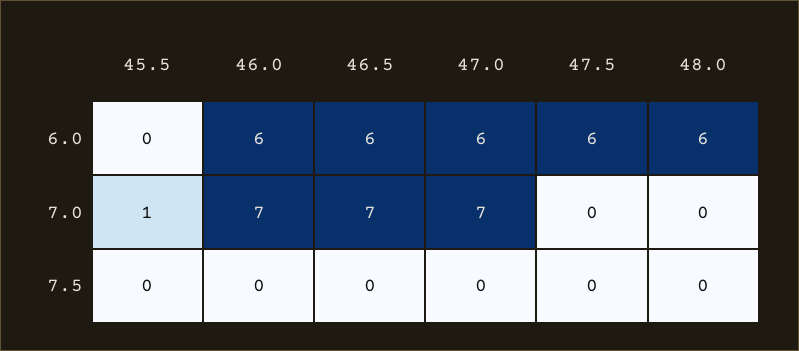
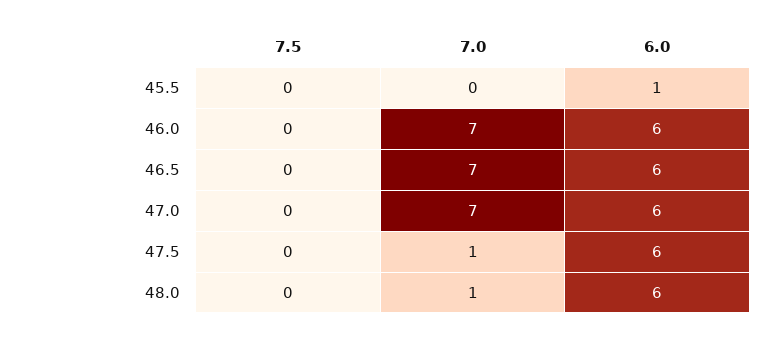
  {
    "45.5": {
-     "6.0": 0,
+     "6.0": 1,
-     "7.0": 1,
+     "7.0": 0,
      "7.5": 0
    },
    "46.0": {
      "6.0": 6,
      "7.0": 7,
      "7.5": 0
    },
    "46.5": {
      "6.0": 6,
      "7.0": 7,
      "7.5": 0
    },
    "47.0": {
      "6.0": 6,
      "7.0": 7,
      "7.5": 0
    },
    "47.5": {
      "6.0": 6,
-     "7.0": 0,
+     "7.0": 1,
      "7.5": 0
    },
    "48.0": {
      "6.0": 6,
-     "7.0": 0,
+     "7.0": 1,
      "7.5": 0
    }
  }

